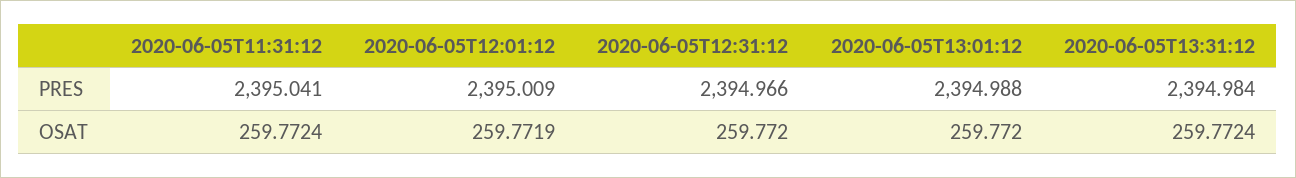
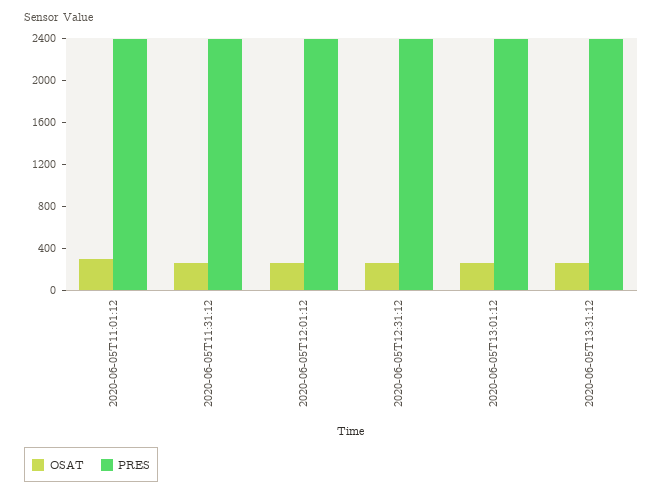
  {
    "PRES": {
      "2020-06-05T11:31:12": 2395.041,
      "2020-06-05T12:01:12": 2395.009,
      "2020-06-05T12:31:12": 2394.966,
      "2020-06-05T13:01:12": 2394.988,
-     "2020-06-05T13:31:12": 2394.984
+     "2020-06-05T13:31:12": 2394.984,
+     "2020-06-05T11:01:12": 2400
    },
    "OSAT": {
      "2020-06-05T11:31:12": 259.7724,
      "2020-06-05T12:01:12": 259.7719,
      "2020-06-05T12:31:12": 259.772,
      "2020-06-05T13:01:12": 259.772,
-     "2020-06-05T13:31:12": 259.7724
+     "2020-06-05T13:31:12": 259.7724,
+     "2020-06-05T11:01:12": 300
    }
  }

